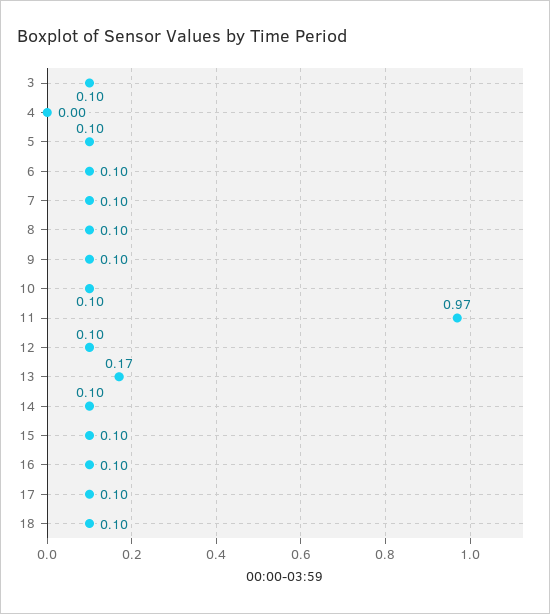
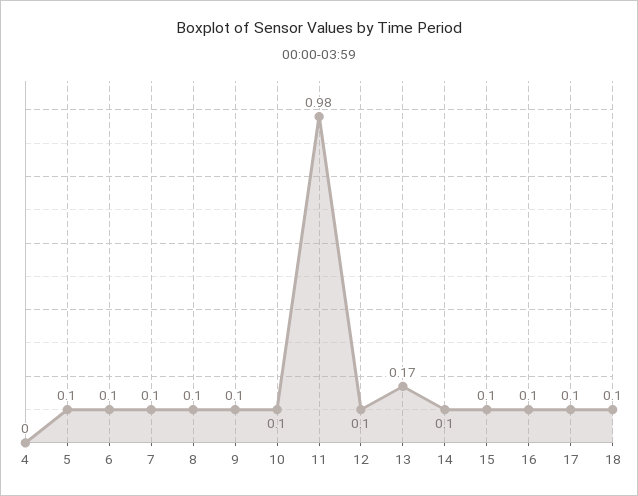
  {
-   "3": 0.1,
    "4": 0,
    "5": 0.1,
    "6": 0.1,
    "7": 0.1,
    "8": 0.1,
    "9": 0.1,
    "10": 0.1,
-   "11": 0.97,
+   "11": 0.98,
    "12": 0.1,
    "13": 0.17,
    "14": 0.1,
    "15": 0.1,
    "16": 0.1,
    "17": 0.1,
    "18": 0.1
  }

